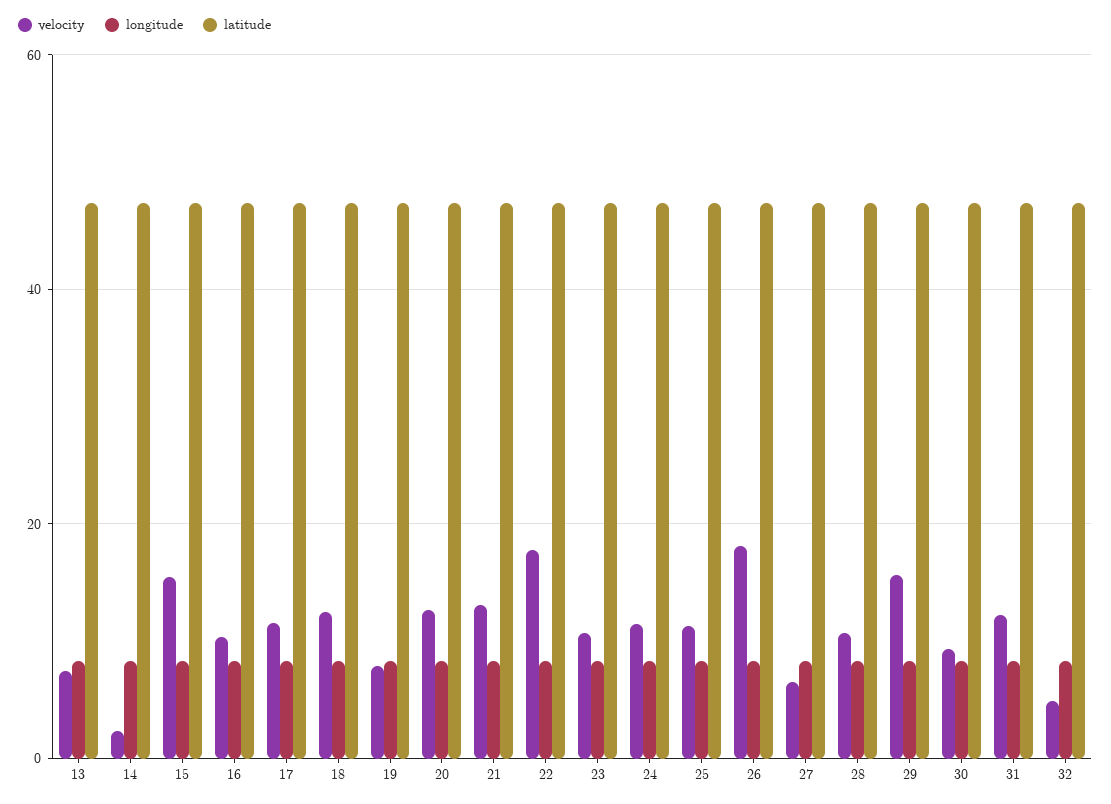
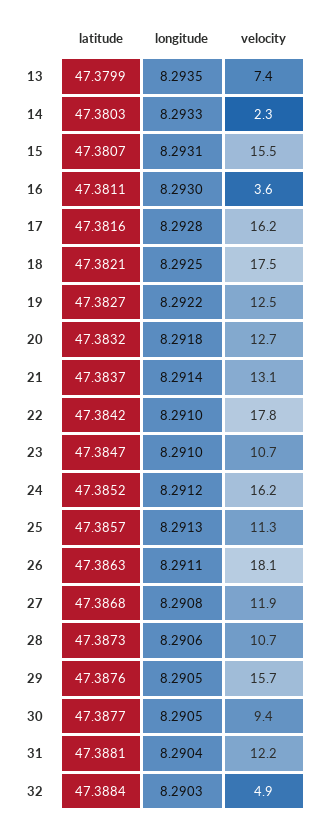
  {
    "velocity": {
      "13": 7.4,
      "14": 2.3,
      "15": 15.5,
-     "16": 10,
+     "16": 3.6,
-     "17": 12,
+     "17": 16.2,
-     "18": 12,
+     "18": 17.5,
-     "19": 8,
+     "19": 12.5,
      "20": 12.7,
      "21": 13.1,
      "22": 17.8,
      "23": 10.7,
-     "24": 12,
+     "24": 16.2,
      "25": 11.3,
      "26": 18.1,
-     "27": 6,
+     "27": 11.9,
      "28": 10.7,
      "29": 15.7,
      "30": 9.4,
      "31": 12.2,
      "32": 4.9
    },
    "longitude": {
      "13": 8.2935,
      "14": 8.2933,
      "15": 8.2931,
      "16": 8.293,
      "17": 8.2928,
      "18": 8.2925,
      "19": 8.2922,
      "20": 8.2918,
      "21": 8.2914,
      "22": 8.291,
      "23": 8.291,
      "24": 8.2912,
      "25": 8.2913,
      "26": 8.2911,
      "27": 8.2908,
      "28": 8.2906,
      "29": 8.2905,
      "30": 8.2905,
      "31": 8.2904,
      "32": 8.2903
    },
    "latitude": {
      "13": 47.3799,
      "14": 47.3803,
      "15": 47.3807,
      "16": 47.3811,
      "17": 47.3816,
      "18": 47.3821,
      "19": 47.3827,
      "20": 47.3832,
      "21": 47.3837,
      "22": 47.3842,
      "23": 47.3847,
      "24": 47.3852,
      "25": 47.3857,
      "26": 47.3863,
      "27": 47.3868,
      "28": 47.3873,
      "29": 47.3876,
      "30": 47.3877,
      "31": 47.3881,
      "32": 47.3884
    }
  }

